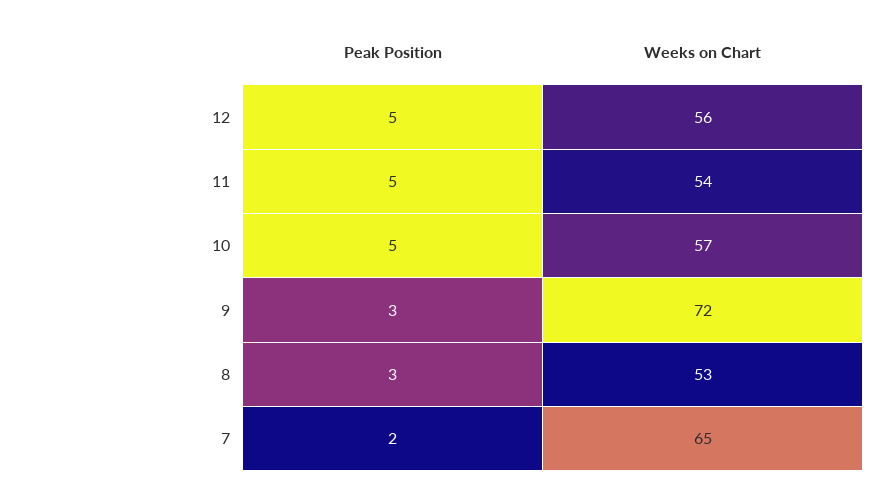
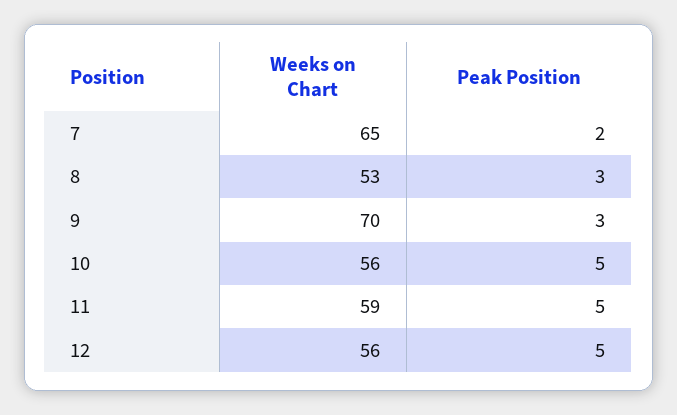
  {
    "Peak Position": {
      "12": 5,
      "11": 5,
      "10": 5,
      "9": 3,
      "8": 3,
      "7": 2
    },
    "Weeks on Chart": {
      "12": 56,
-     "11": 54,
+     "11": 59,
-     "10": 57,
+     "10": 56,
-     "9": 72,
+     "9": 70,
      "8": 53,
      "7": 65
    }
  }

